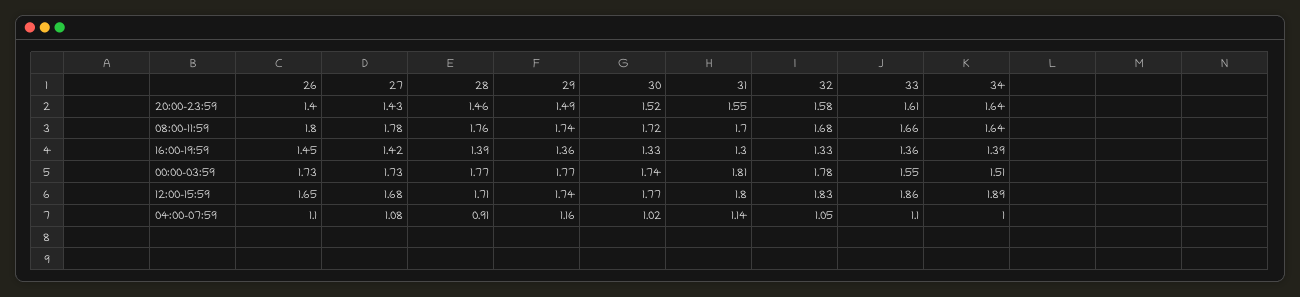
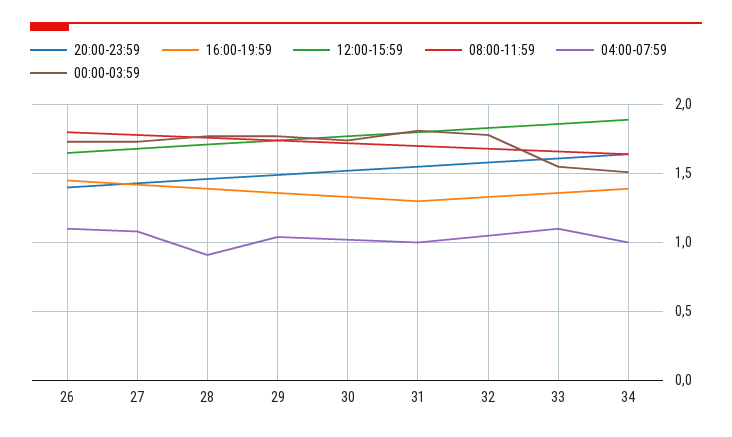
  {
    "20:00-23:59": {
      "26": 1.4,
      "27": 1.43,
      "28": 1.46,
      "29": 1.49,
      "30": 1.52,
      "31": 1.55,
      "32": 1.58,
      "33": 1.61,
      "34": 1.64
    },
    "08:00-11:59": {
      "26": 1.8,
      "27": 1.78,
      "28": 1.76,
      "29": 1.74,
      "30": 1.72,
      "31": 1.7,
      "32": 1.68,
      "33": 1.66,
      "34": 1.64
    },
    "16:00-19:59": {
      "26": 1.45,
      "27": 1.42,
      "28": 1.39,
      "29": 1.36,
      "30": 1.33,
      "31": 1.3,
      "32": 1.33,
      "33": 1.36,
      "34": 1.39
    },
    "00:00-03:59": {
      "26": 1.73,
      "27": 1.73,
      "28": 1.77,
      "29": 1.77,
      "30": 1.74,
      "31": 1.81,
      "32": 1.78,
      "33": 1.55,
      "34": 1.51
    },
    "12:00-15:59": {
      "26": 1.65,
      "27": 1.68,
      "28": 1.71,
      "29": 1.74,
      "30": 1.77,
      "31": 1.8,
      "32": 1.83,
      "33": 1.86,
      "34": 1.89
    },
    "04:00-07:59": {
      "26": 1.1,
      "27": 1.08,
      "28": 0.91,
-     "29": 1.16,
+     "29": 1.05,
      "30": 1.02,
-     "31": 1.14,
+     "31": 1,
      "32": 1.05,
      "33": 1.1,
      "34": 1
    }
  }

